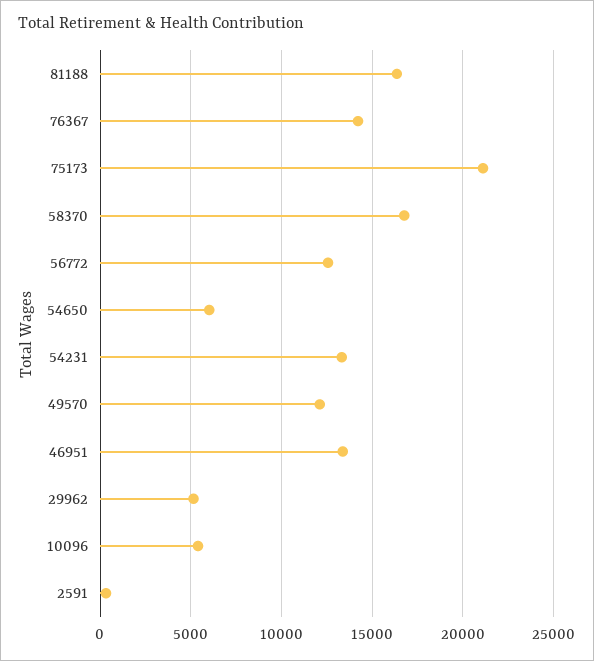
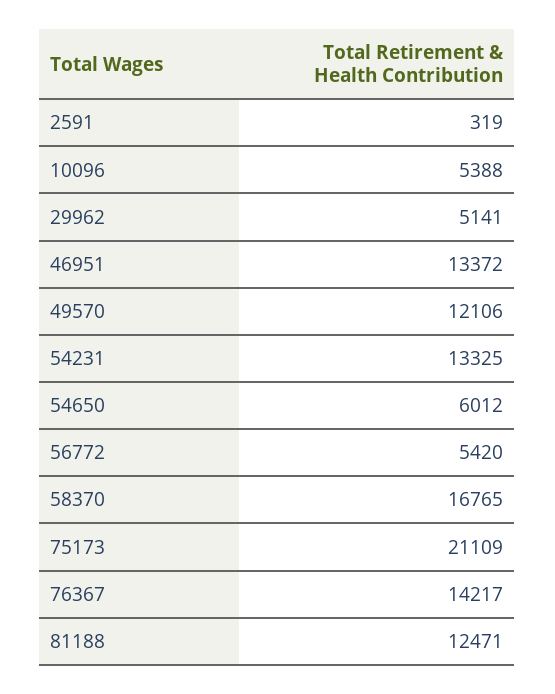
  {
-   "81188": 16500,
+   "81188": 12471,
    "76367": 14217,
    "75173": 21109,
    "58370": 16765,
-   "56772": 12500,
+   "56772": 5420,
    "54650": 6012,
    "54231": 13325,
    "49570": 12106,
    "46951": 13372,
    "29962": 5141,
    "10096": 5388,
    "2591": 319
  }

